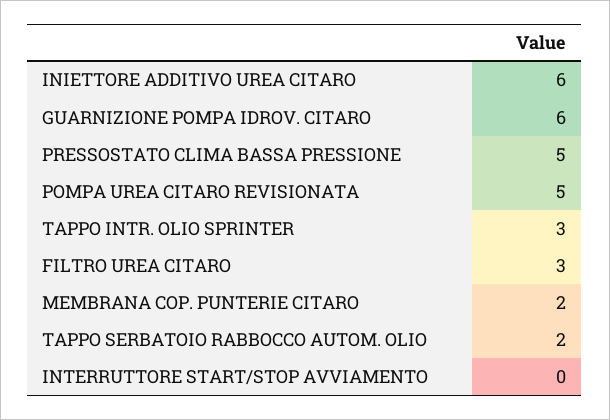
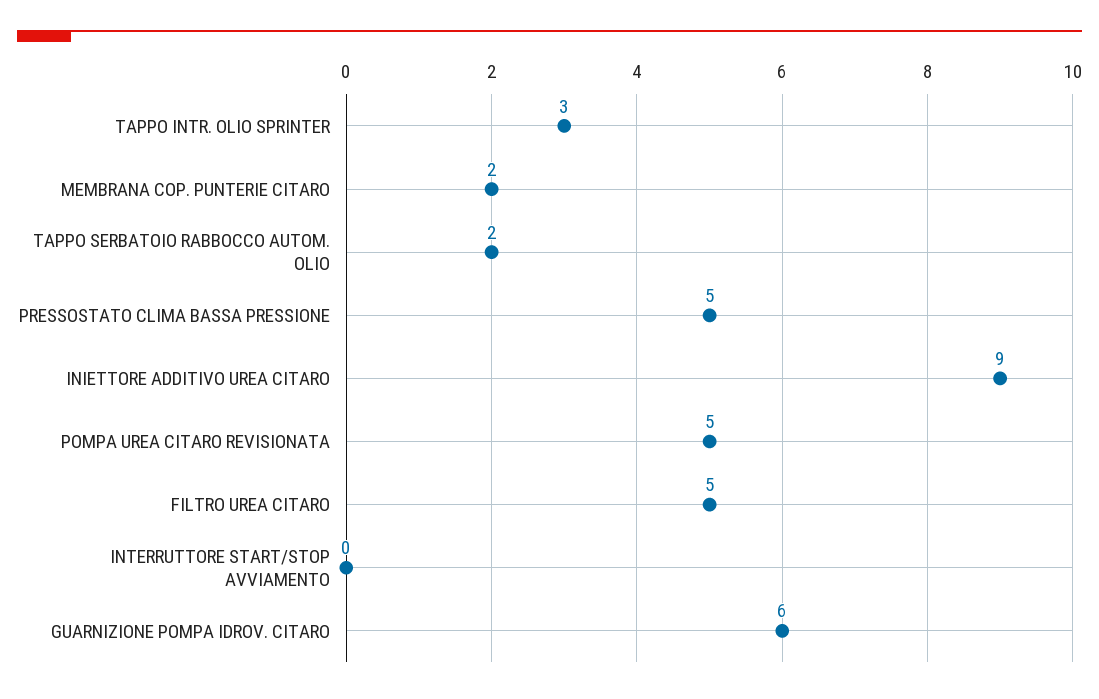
  {
-   "INIETTORE ADDITIVO UREA CITARO": 6,
+   "INIETTORE ADDITIVO UREA CITARO": 9,
    "GUARNIZIONE POMPA IDROV. CITARO": 6,
    "PRESSOSTATO CLIMA BASSA PRESSIONE": 5,
    "POMPA UREA CITARO REVISIONATA": 5,
    "TAPPO INTR. OLIO SPRINTER": 3,
-   "FILTRO UREA CITARO": 3,
+   "FILTRO UREA CITARO": 5,
    "MEMBRANA COP. PUNTERIE CITARO": 2,
    "TAPPO SERBATOIO RABBOCCO AUTOM. OLIO": 2,
    "INTERRUTTORE START/STOP AVVIAMENTO": 0
  }

